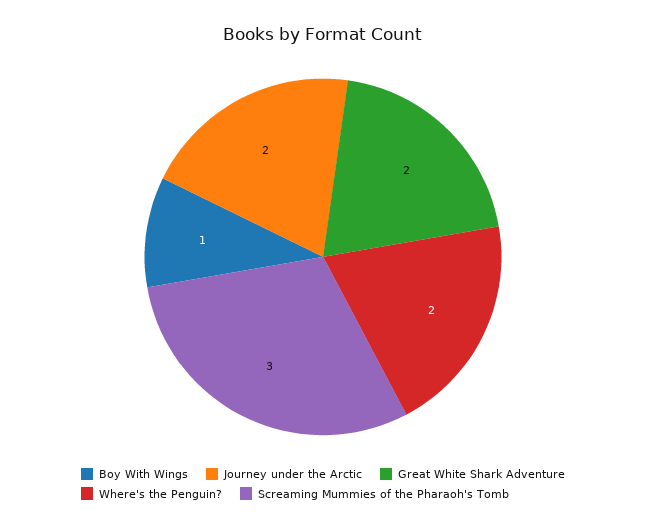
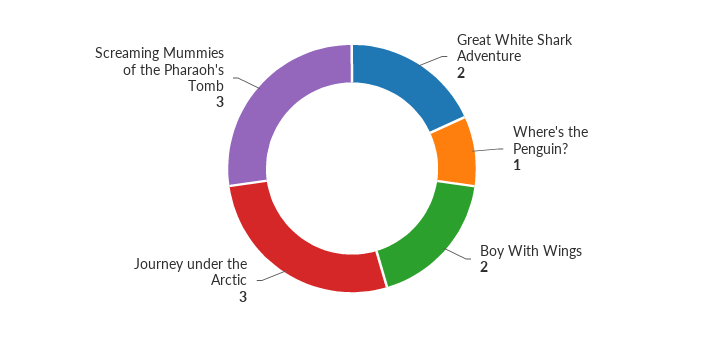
  {
-   "Boy With Wings": 1,
+   "Boy With Wings": 2,
-   "Journey under the Arctic": 2,
+   "Journey under the Arctic": 3,
    "Great White Shark Adventure": 2,
-   "Where's the Penguin?": 2,
+   "Where's the Penguin?": 1,
    "Screaming Mummies of the Pharaoh's Tomb": 3
  }

